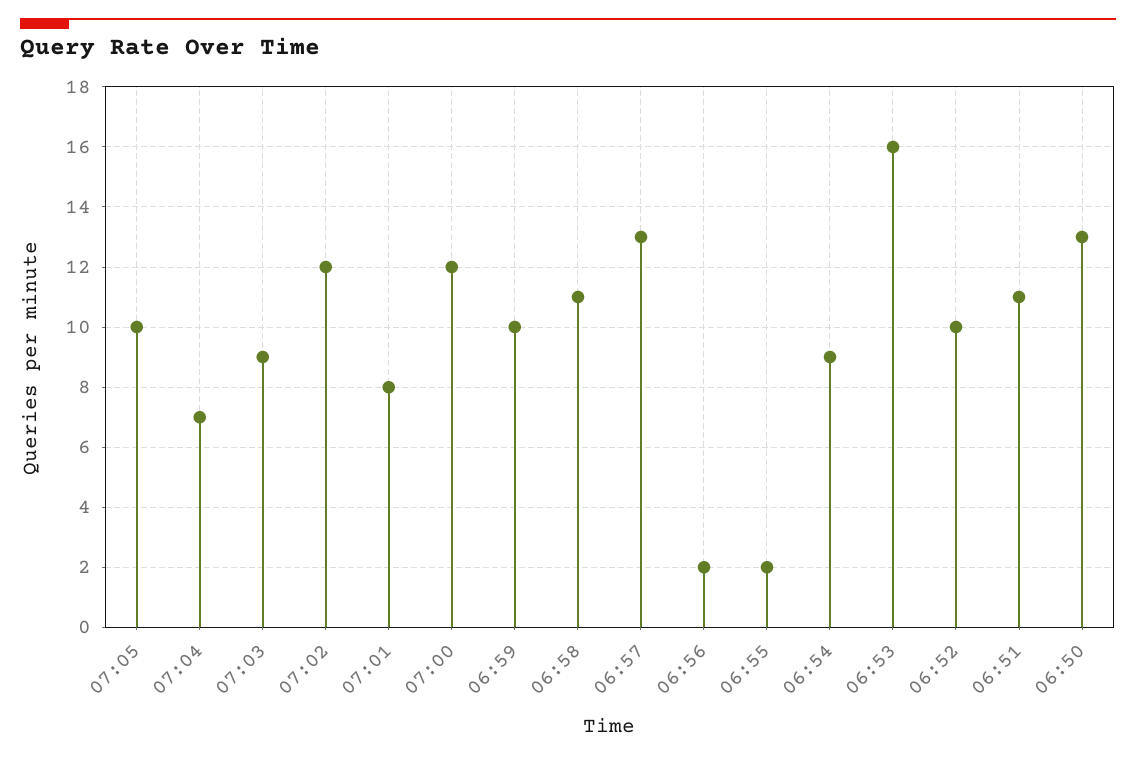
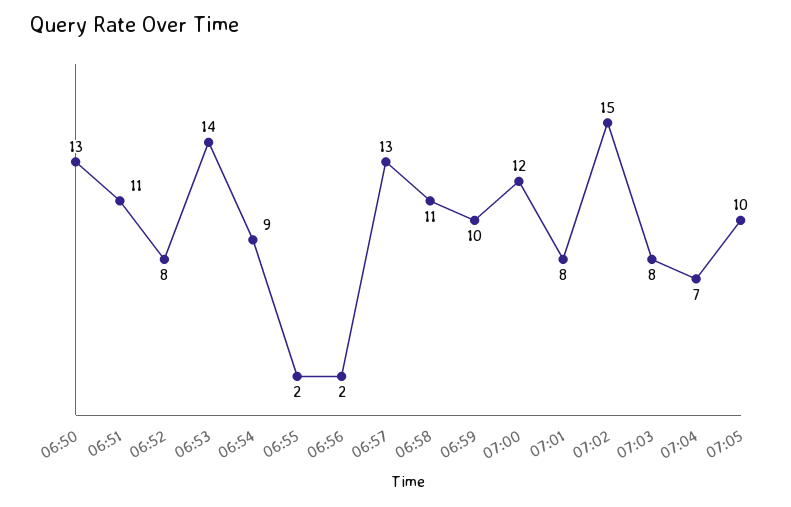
  {
    "07:05": 10,
    "07:04": 7,
-   "07:03": 9,
+   "07:03": 8,
-   "07:02": 12,
+   "07:02": 15,
    "07:01": 8,
    "07:00": 12,
    "06:59": 10,
    "06:58": 11,
    "06:57": 13,
    "06:56": 2,
    "06:55": 2,
    "06:54": 9,
-   "06:53": 16,
+   "06:53": 14,
-   "06:52": 10,
+   "06:52": 8,
    "06:51": 11,
    "06:50": 13
  }

